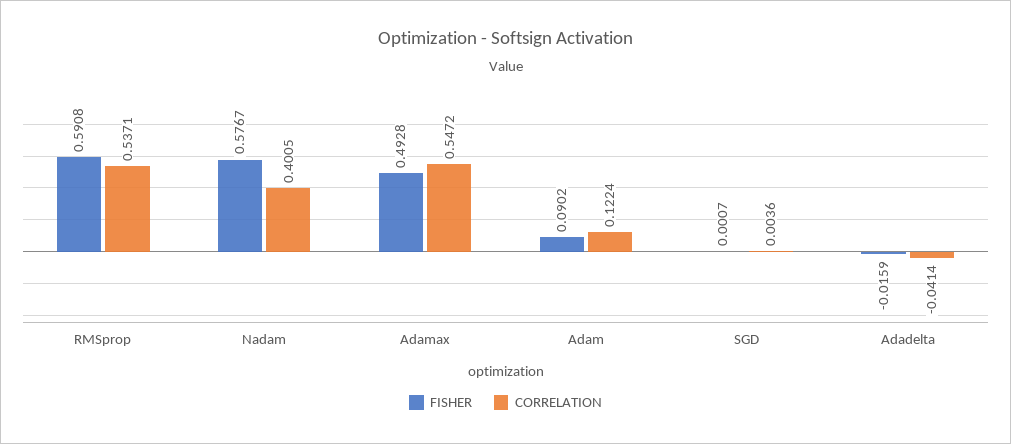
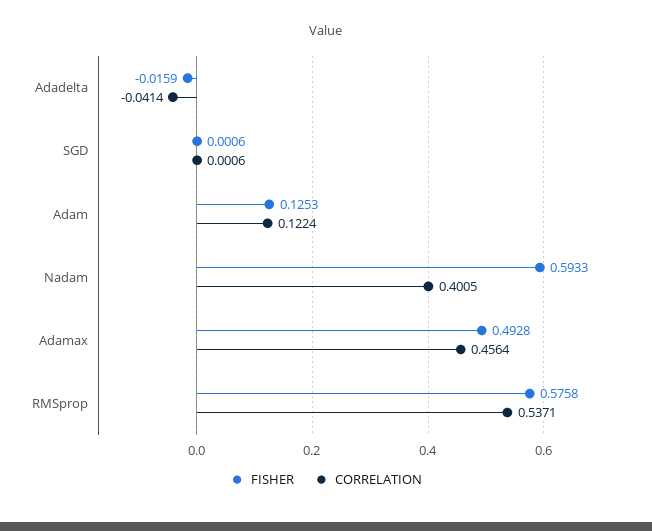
  {
    "FISHER": {
-     "RMSprop": 0.5908,
+     "RMSprop": 0.5758,
-     "Nadam": 0.5767,
+     "Nadam": 0.5933,
      "Adamax": 0.4928,
-     "Adam": 0.0902,
+     "Adam": 0.1253,
-     "SGD": 0.0007,
+     "SGD": 0.0006,
      "Adadelta": -0.0159
    },
    "CORRELATION": {
      "RMSprop": 0.5371,
      "Nadam": 0.4005,
-     "Adamax": 0.5472,
+     "Adamax": 0.4564,
      "Adam": 0.1224,
-     "SGD": 0.0036,
+     "SGD": 0.0006,
      "Adadelta": -0.0414
    }
  }

